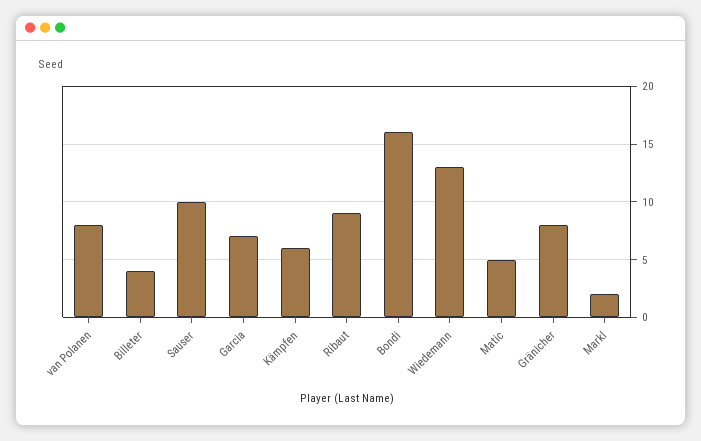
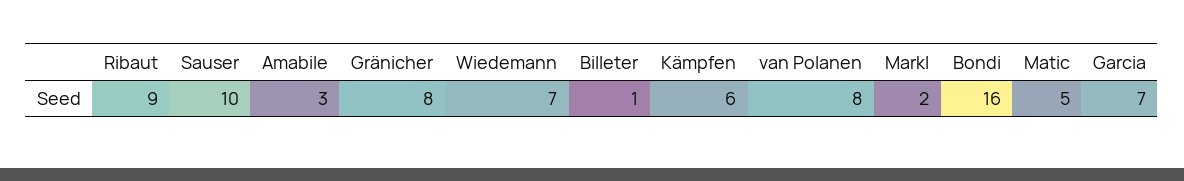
  {
    "van Polanen": 8,
-   "Billeter": 4,
+   "Billeter": 1,
    "Sauser": 10,
    "Garcia": 7,
    "Kämpfen": 6,
    "Ribaut": 9,
    "Bondi": 16,
-   "Wiedemann": 13,
+   "Wiedemann": 7,
    "Matic": 5,
    "Gränicher": 8,
-   "Markl": 2
+   "Markl": 2,
+   "Amabile": 3
  }

